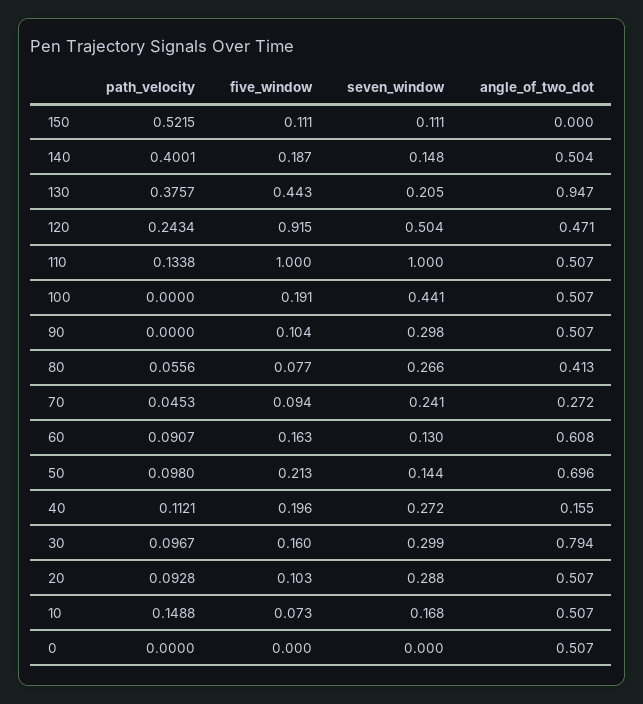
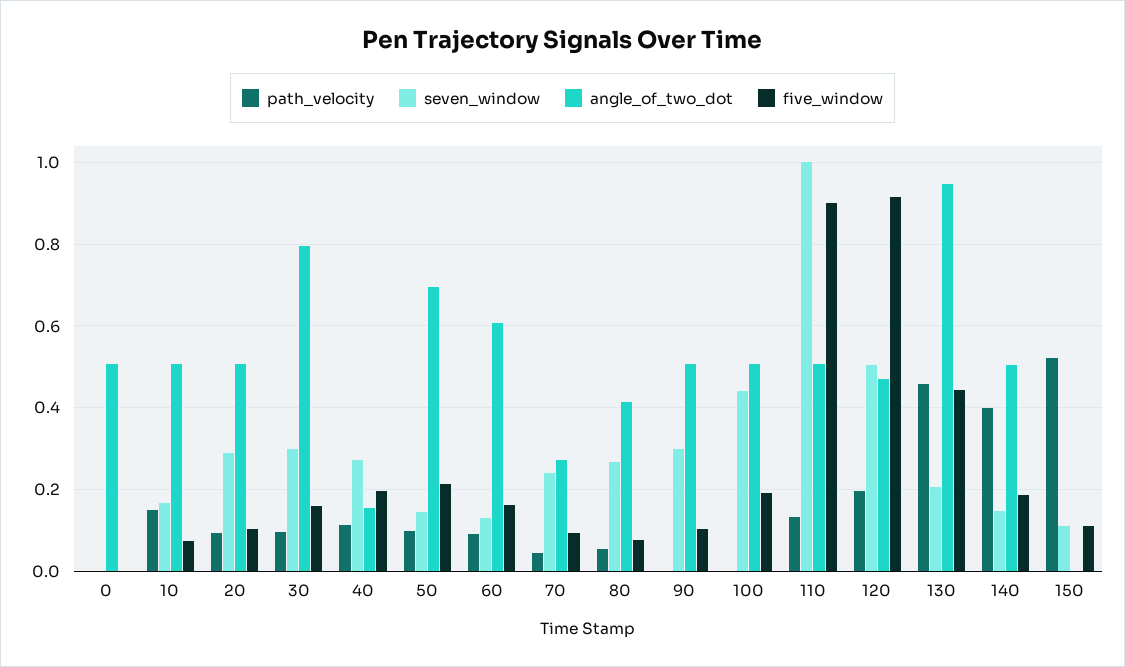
  {
    "path_velocity": {
      "150": 0.5215,
      "140": 0.4001,
-     "130": 0.3757,
+     "130": 0.46,
-     "120": 0.2434,
+     "120": 0.2,
      "110": 0.1338,
      "100": 0,
      "90": 0,
      "80": 0.0556,
      "70": 0.0453,
      "60": 0.0907,
      "50": 0.098,
      "40": 0.1121,
      "30": 0.0967,
      "20": 0.0928,
      "10": 0.1488,
      "0": 0
    },
    "five_window": {
      "150": 0.111,
      "140": 0.187,
      "130": 0.443,
      "120": 0.915,
-     "110": 1,
+     "110": 0.9,
      "100": 0.191,
      "90": 0.104,
      "80": 0.077,
      "70": 0.094,
      "60": 0.163,
      "50": 0.213,
      "40": 0.196,
      "30": 0.16,
      "20": 0.103,
      "10": 0.073,
      "0": 0
    },
    "seven_window": {
      "150": 0.111,
      "140": 0.148,
      "130": 0.205,
      "120": 0.504,
      "110": 1,
      "100": 0.441,
      "90": 0.298,
      "80": 0.266,
      "70": 0.241,
      "60": 0.13,
      "50": 0.144,
      "40": 0.272,
      "30": 0.299,
      "20": 0.288,
      "10": 0.168,
      "0": 0
    },
    "angle_of_two_dot": {
      "150": 0,
      "140": 0.504,
      "130": 0.947,
      "120": 0.471,
      "110": 0.507,
      "100": 0.507,
      "90": 0.507,
      "80": 0.413,
      "70": 0.272,
      "60": 0.608,
      "50": 0.696,
      "40": 0.155,
      "30": 0.794,
      "20": 0.507,
      "10": 0.507,
      "0": 0.507
    }
  }

